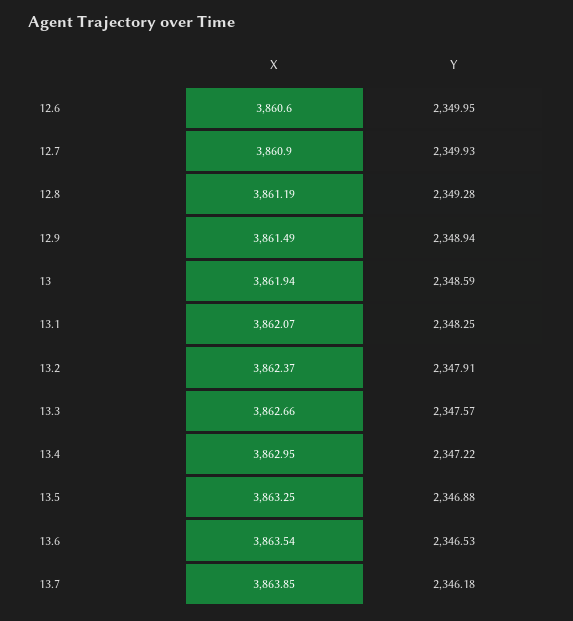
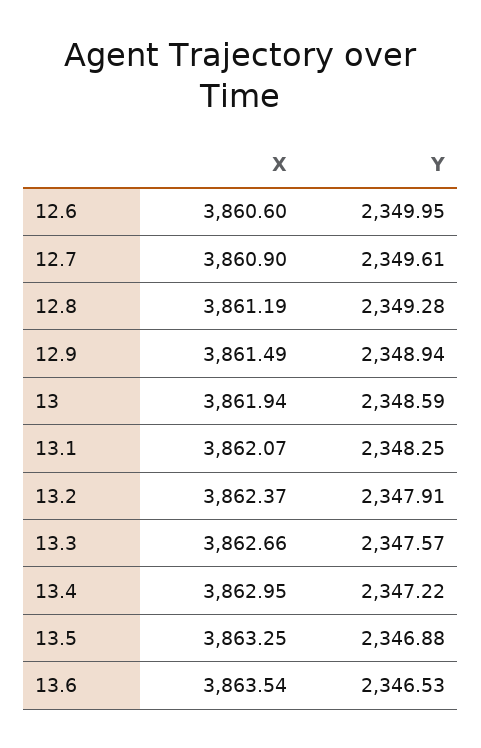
  {
    "X": {
      "12.6": 3860.6,
      "12.7": 3860.9,
      "12.8": 3861.19,
      "12.9": 3861.49,
      "13": 3861.94,
      "13.1": 3862.07,
      "13.2": 3862.37,
      "13.3": 3862.66,
      "13.4": 3862.95,
      "13.5": 3863.25,
-     "13.6": 3863.54,
+     "13.6": 3863.54
-     "13.7": 3863.85
    },
    "Y": {
      "12.6": 2349.95,
-     "12.7": 2349.93,
+     "12.7": 2349.61,
      "12.8": 2349.28,
      "12.9": 2348.94,
      "13": 2348.59,
      "13.1": 2348.25,
      "13.2": 2347.91,
      "13.3": 2347.57,
      "13.4": 2347.22,
      "13.5": 2346.88,
-     "13.6": 2346.53,
+     "13.6": 2346.53
-     "13.7": 2346.18
    }
  }

